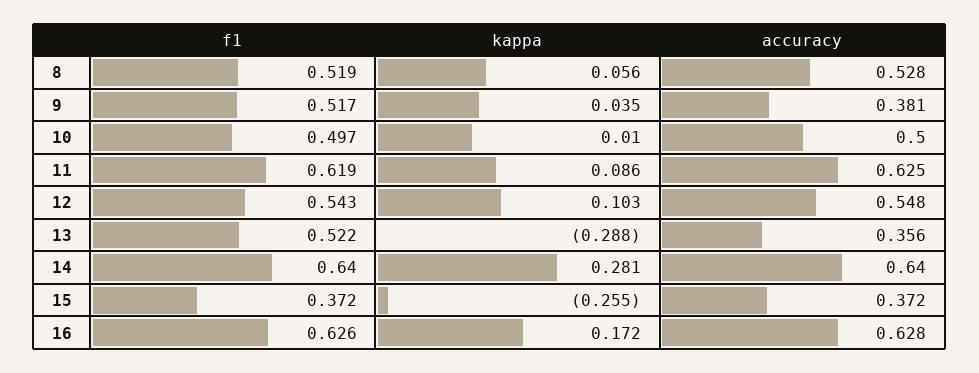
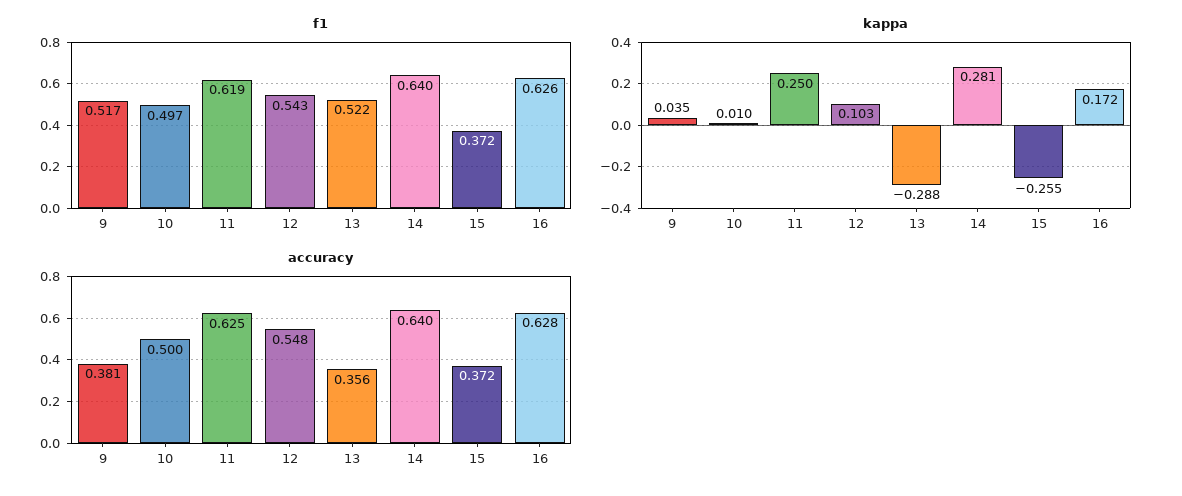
  {
    "f1": {
-     "8": 0.519,
      "9": 0.517,
      "10": 0.497,
      "11": 0.619,
      "12": 0.543,
      "13": 0.522,
      "14": 0.64,
      "15": 0.372,
      "16": 0.626
    },
    "kappa": {
-     "8": 0.056,
      "9": 0.035,
      "10": 0.01,
-     "11": 0.086,
+     "11": 0.25,
      "12": 0.103,
      "13": -0.288,
      "14": 0.281,
      "15": -0.255,
      "16": 0.172
    },
    "accuracy": {
-     "8": 0.528,
      "9": 0.381,
      "10": 0.5,
      "11": 0.625,
      "12": 0.548,
      "13": 0.356,
      "14": 0.64,
      "15": 0.372,
      "16": 0.628
    }
  }

